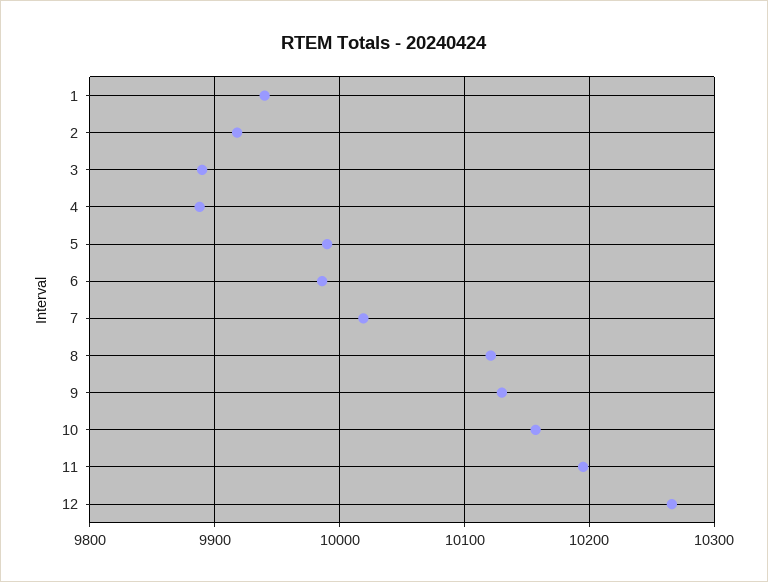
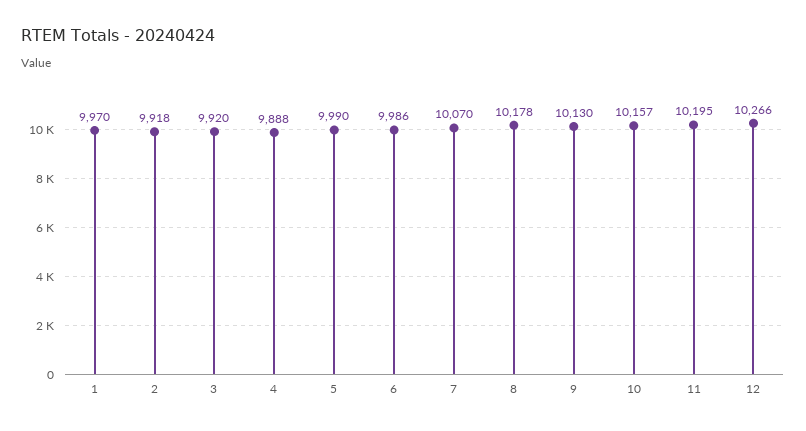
  {
-   "1": 9940,
+   "1": 9970,
    "2": 9918,
-   "3": 9890,
+   "3": 9920,
    "4": 9888,
    "5": 9990,
    "6": 9986,
-   "7": 10020,
+   "7": 10070,
-   "8": 10120,
+   "8": 10178,
    "9": 10130,
    "10": 10157,
    "11": 10195,
    "12": 10266
  }

